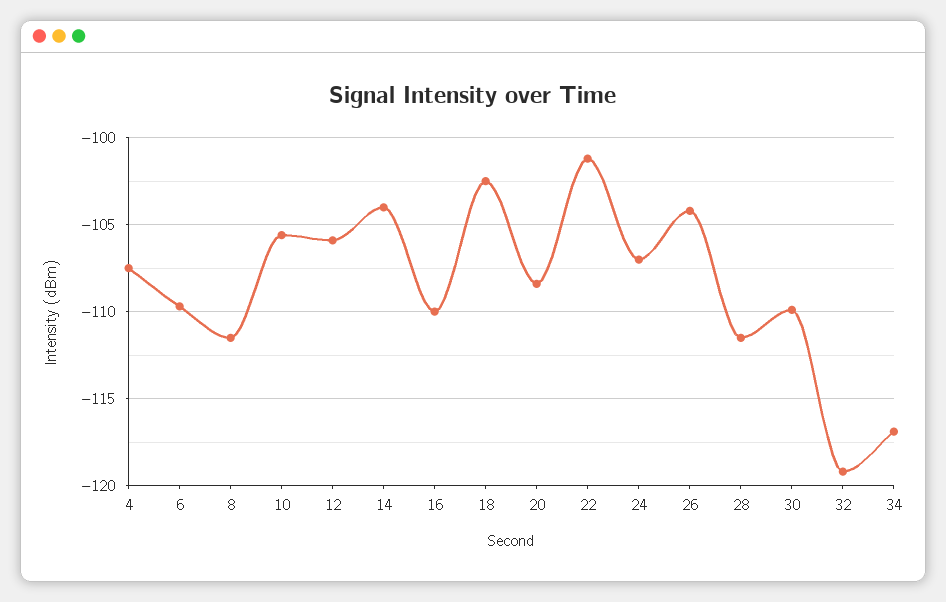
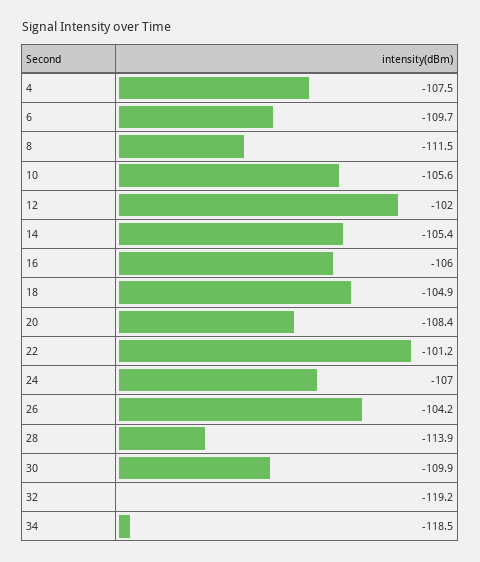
  {
    "4": -107.5,
    "6": -109.7,
    "8": -111.5,
    "10": -105.6,
-   "12": -106,
+   "12": -102,
-   "14": -104,
+   "14": -105.4,
-   "16": -110,
+   "16": -106,
-   "18": -102.5,
+   "18": -104.9,
    "20": -108.4,
    "22": -101.2,
    "24": -107,
    "26": -104.2,
-   "28": -111.5,
+   "28": -113.9,
    "30": -109.9,
    "32": -119.2,
-   "34": -117
+   "34": -118.5
  }

